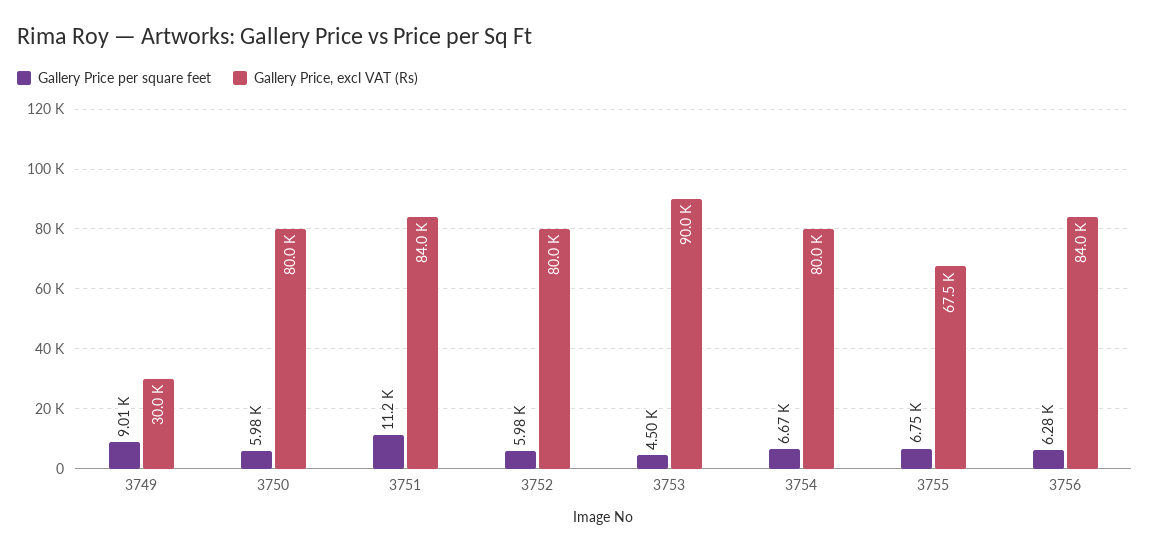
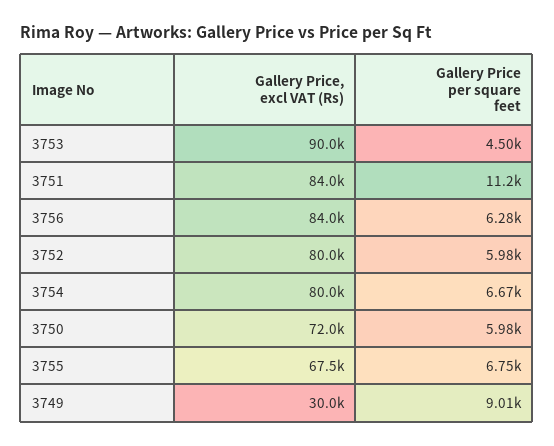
  {
    "Gallery Price per square feet": {
      "3749": 9010,
      "3750": 5980,
      "3751": 11200,
      "3752": 5980,
      "3753": 4500,
      "3754": 6670,
      "3755": 6750,
      "3756": 6280
    },
    "Gallery Price, excl VAT (Rs)": {
      "3749": 30000,
-     "3750": 80000,
+     "3750": 72000,
      "3751": 84000,
      "3752": 80000,
      "3753": 90000,
      "3754": 80000,
      "3755": 67500,
      "3756": 84000
    }
  }

